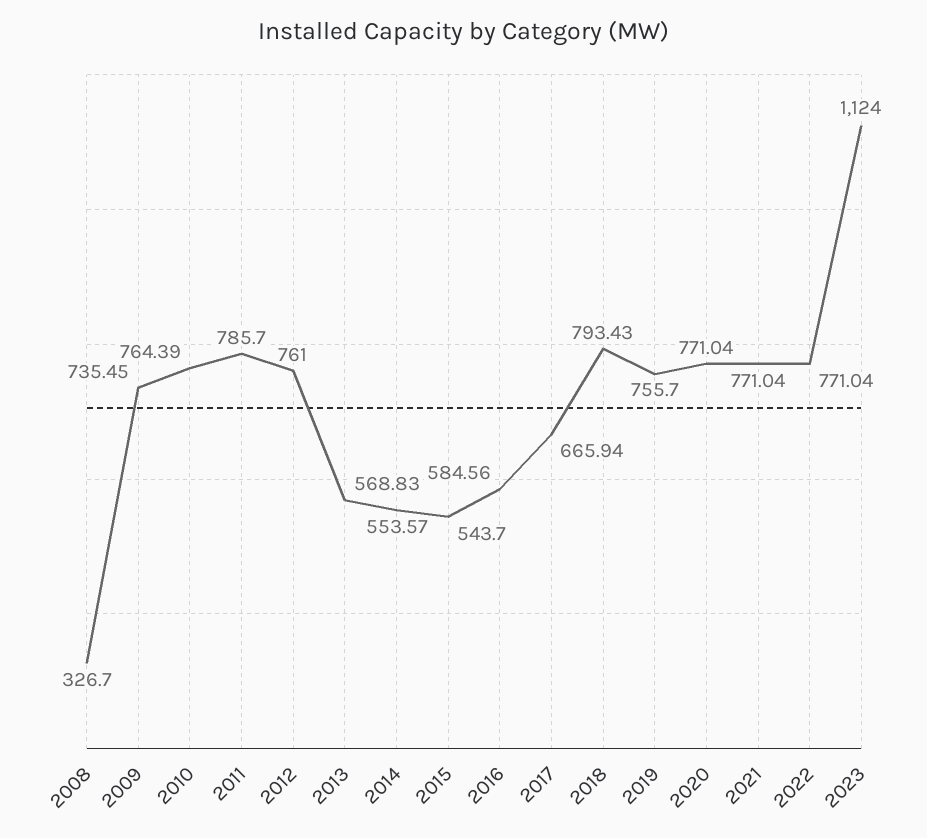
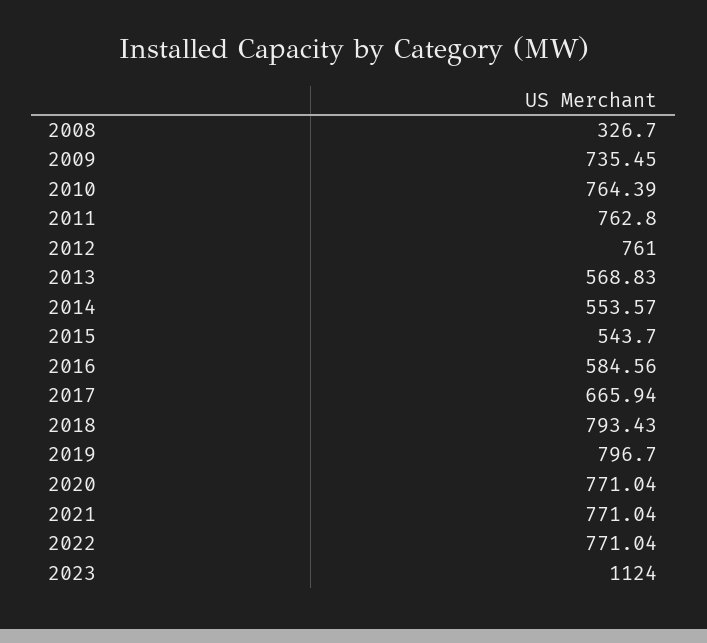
  {
    "2008": 326.7,
    "2009": 735.45,
    "2010": 764.39,
-   "2011": 785.7,
+   "2011": 762.8,
    "2012": 761,
    "2013": 568.83,
    "2014": 553.57,
    "2015": 543.7,
    "2016": 584.56,
    "2017": 665.94,
    "2018": 793.43,
-   "2019": 755.7,
+   "2019": 796.7,
    "2020": 771.04,
    "2021": 771.04,
    "2022": 771.04,
    "2023": 1124
  }

